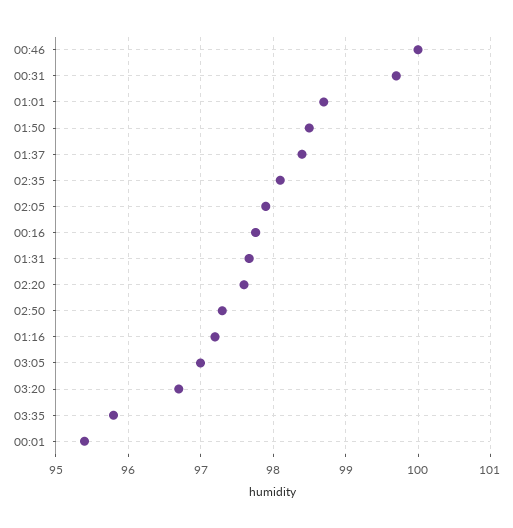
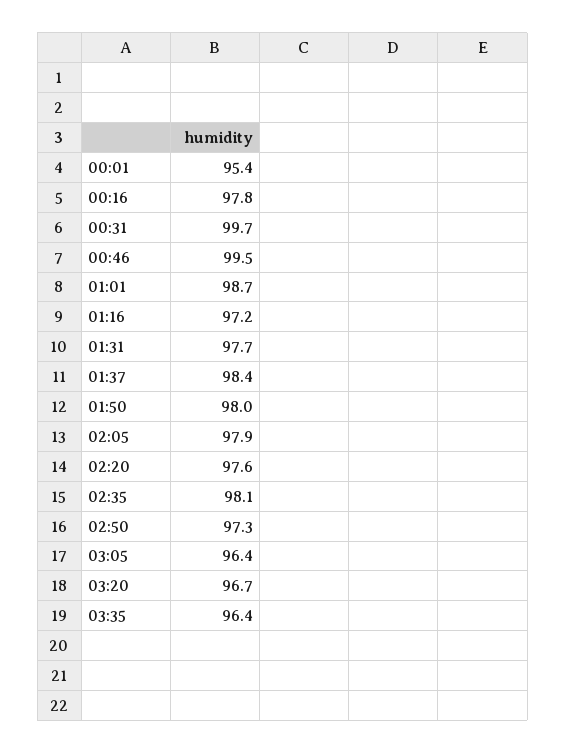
  {
-   "00:46": 100,
+   "00:46": 99.5,
    "00:31": 99.7,
    "01:01": 98.7,
-   "01:50": 98.5,
+   "01:50": 98,
    "01:37": 98.4,
    "02:35": 98.1,
    "02:05": 97.9,
    "00:16": 97.8,
    "01:31": 97.7,
    "02:20": 97.6,
    "02:50": 97.3,
    "01:16": 97.2,
-   "03:05": 97,
+   "03:05": 96.4,
    "03:20": 96.7,
-   "03:35": 95.8,
+   "03:35": 96.4,
    "00:01": 95.4
  }

